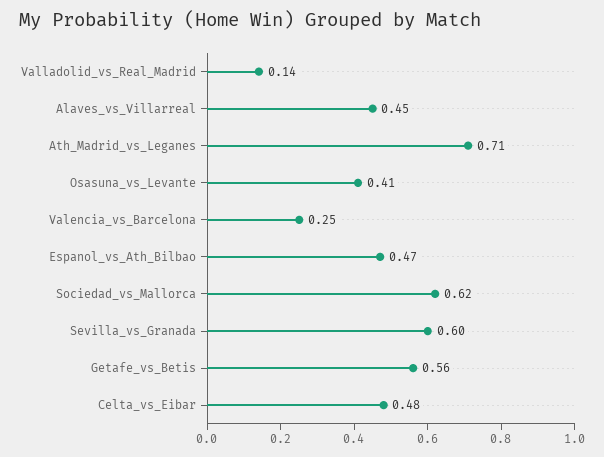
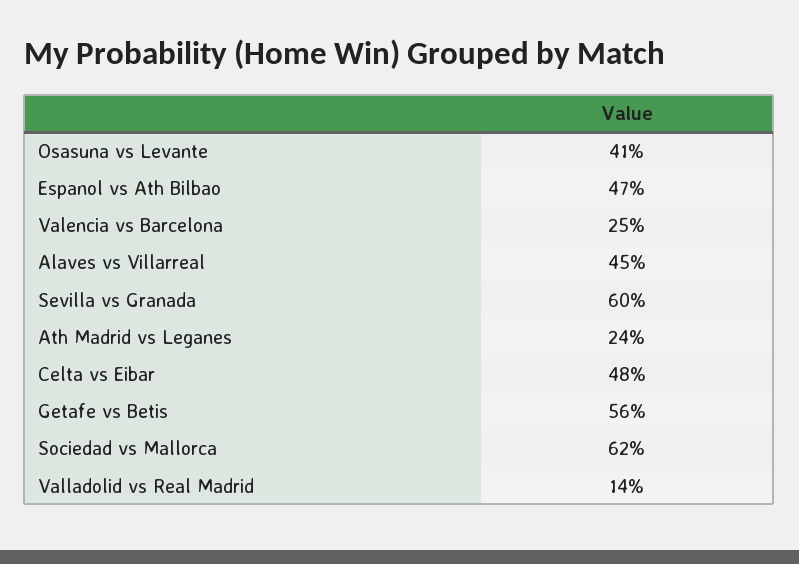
  {
    "Valladolid_vs_Real_Madrid": 0.14,
    "Alaves_vs_Villarreal": 0.45,
-   "Ath_Madrid_vs_Leganes": 0.71,
+   "Ath_Madrid_vs_Leganes": 0.24,
    "Osasuna_vs_Levante": 0.41,
    "Valencia_vs_Barcelona": 0.25,
    "Espanol_vs_Ath_Bilbao": 0.47,
    "Sociedad_vs_Mallorca": 0.62,
    "Sevilla_vs_Granada": 0.6,
    "Getafe_vs_Betis": 0.56,
    "Celta_vs_Eibar": 0.48
  }

